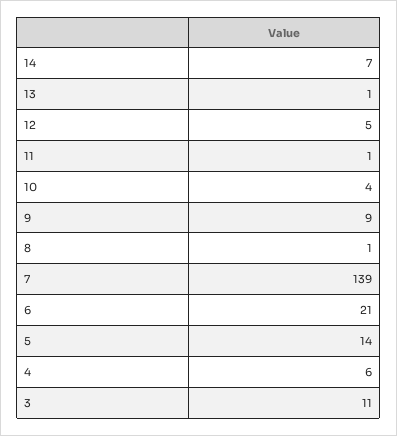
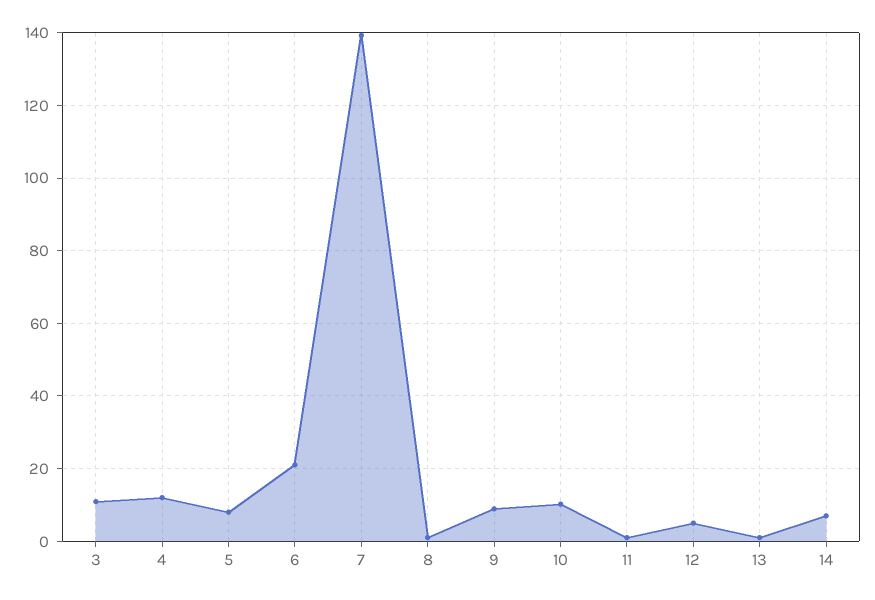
  {
    "14": 7,
    "13": 1,
    "12": 5,
    "11": 1,
-   "10": 4,
+   "10": 10,
    "9": 9,
    "8": 1,
    "7": 139,
    "6": 21,
-   "5": 14,
+   "5": 8,
-   "4": 6,
+   "4": 12,
    "3": 11
  }

